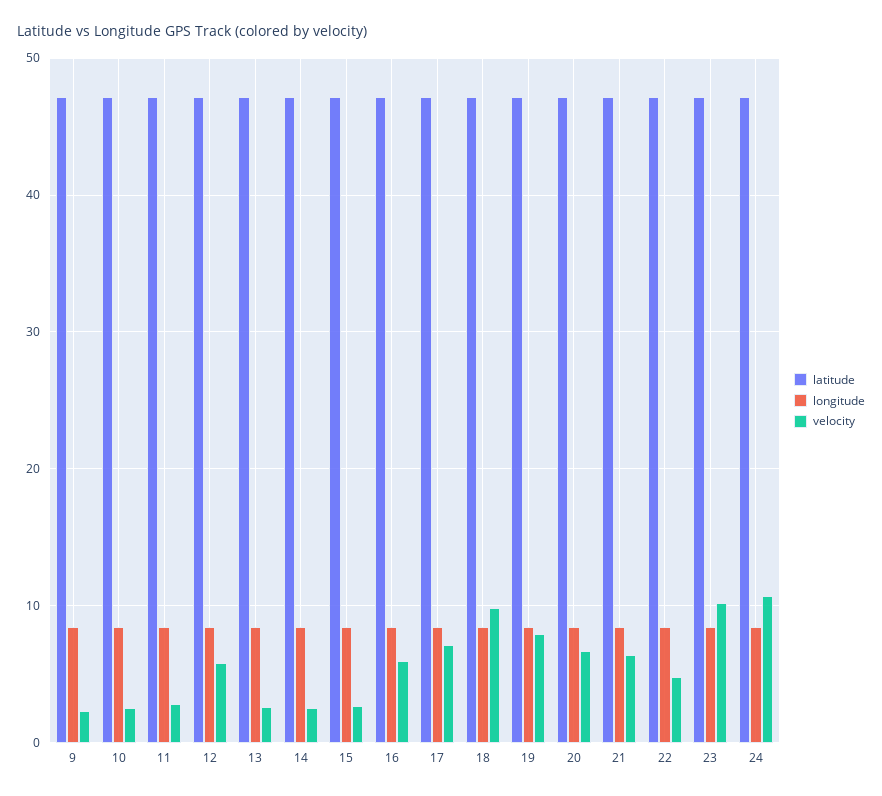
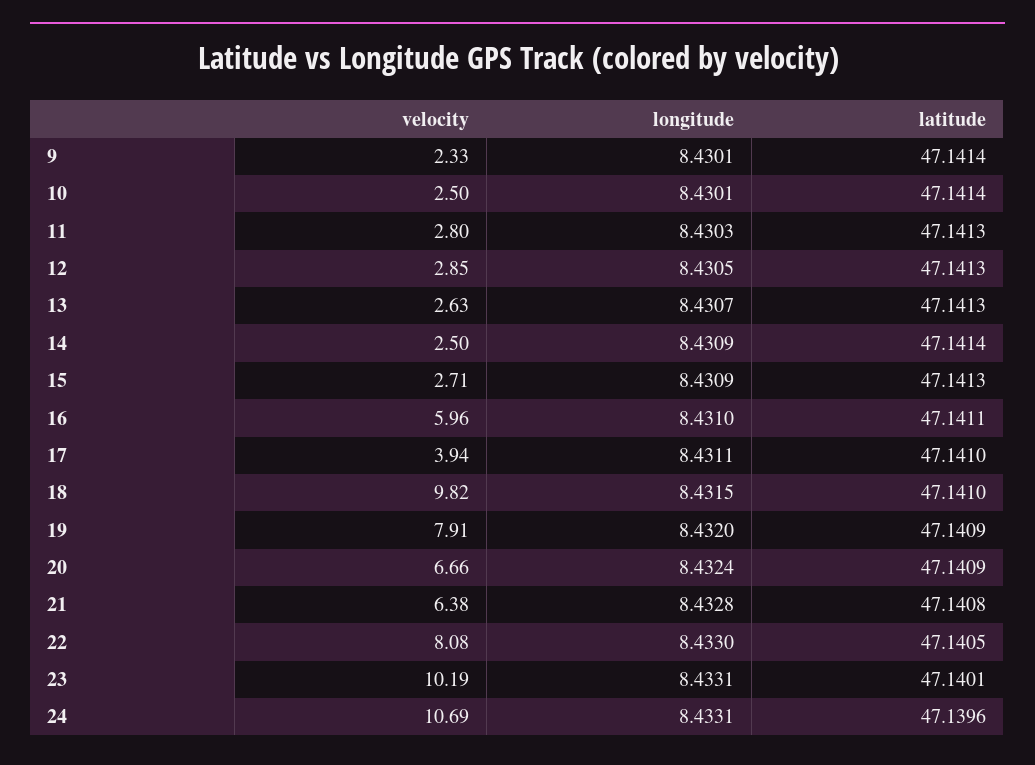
  {
    "latitude": {
      "9": 47.1414,
      "10": 47.1414,
      "11": 47.1413,
      "12": 47.1413,
      "13": 47.1413,
      "14": 47.1414,
      "15": 47.1413,
      "16": 47.1411,
      "17": 47.141,
      "18": 47.141,
      "19": 47.1409,
      "20": 47.1409,
      "21": 47.1408,
      "22": 47.1405,
      "23": 47.1401,
      "24": 47.1396
    },
    "longitude": {
      "9": 8.4301,
      "10": 8.4301,
      "11": 8.4303,
      "12": 8.4305,
      "13": 8.4307,
      "14": 8.4309,
      "15": 8.4309,
      "16": 8.431,
      "17": 8.4311,
      "18": 8.4315,
      "19": 8.432,
      "20": 8.4324,
      "21": 8.4328,
      "22": 8.433,
      "23": 8.4331,
      "24": 8.4331
    },
    "velocity": {
      "9": 2.33,
      "10": 2.5,
      "11": 2.8,
-     "12": 6,
+     "12": 2.85,
      "13": 2.63,
      "14": 2.5,
      "15": 2.71,
      "16": 5.96,
-     "17": 7,
+     "17": 3.94,
      "18": 9.82,
      "19": 7.91,
      "20": 6.66,
      "21": 6.38,
-     "22": 5,
+     "22": 8.08,
      "23": 10.19,
      "24": 10.69
    }
  }

